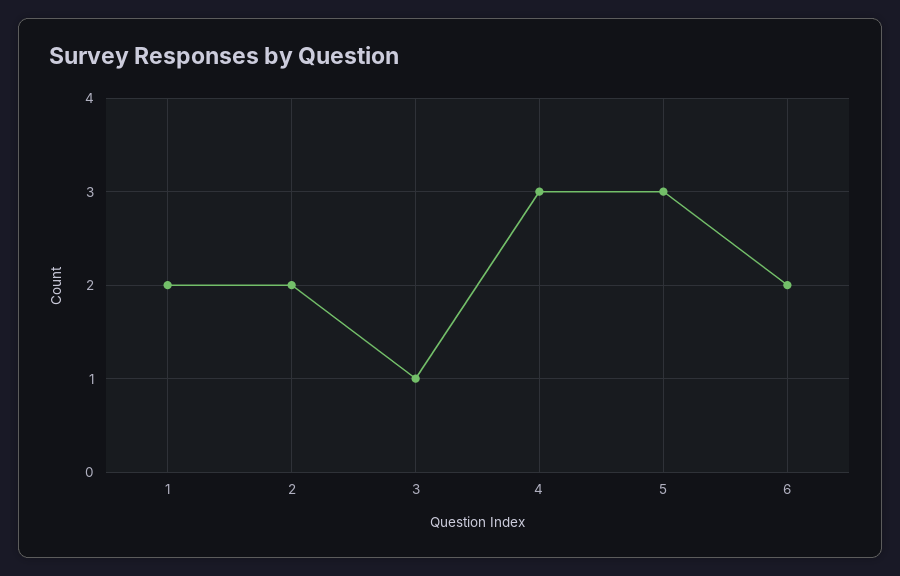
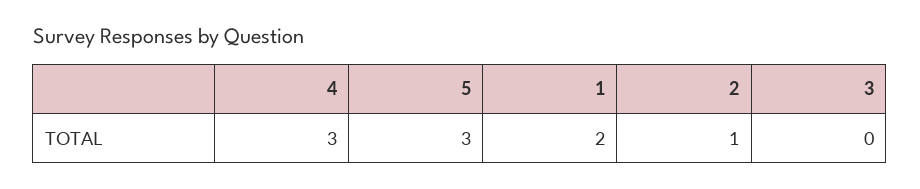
  {
    "1": 2,
-   "2": 2,
+   "2": 1,
-   "3": 1,
+   "3": 0,
    "4": 3,
-   "5": 3,
+   "5": 3
-   "6": 2
  }

